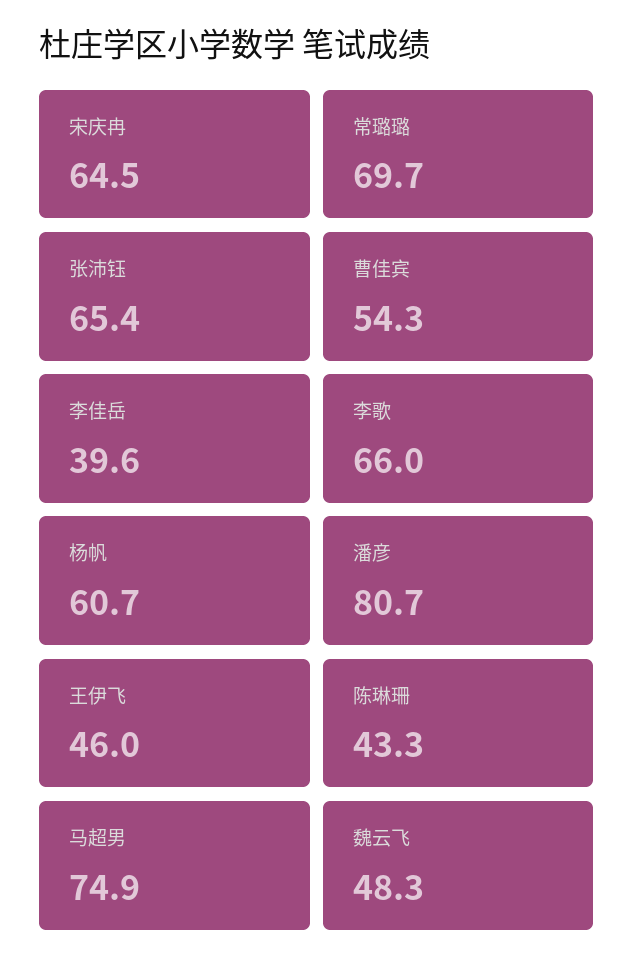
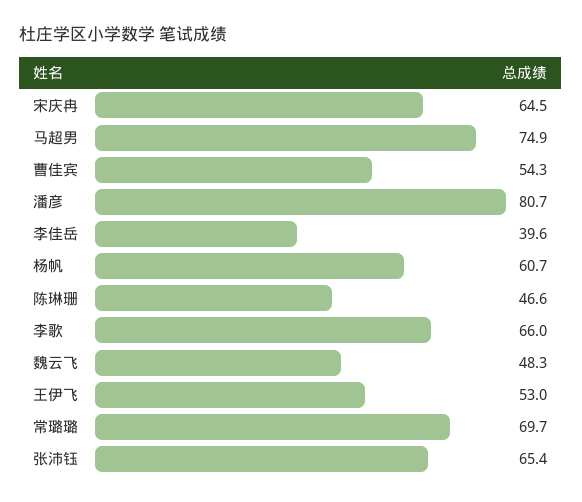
  {
    "宋庆冉": 64.5,
    "常璐璐": 69.7,
    "张沛钰": 65.4,
    "曹佳宾": 54.3,
    "李佳岳": 39.6,
    "李歌": 66,
    "杨帆": 60.7,
    "潘彦": 80.7,
-   "王伊飞": 46,
+   "王伊飞": 53,
-   "陈琳珊": 43.3,
+   "陈琳珊": 46.6,
    "马超男": 74.9,
    "魏云飞": 48.3
  }

